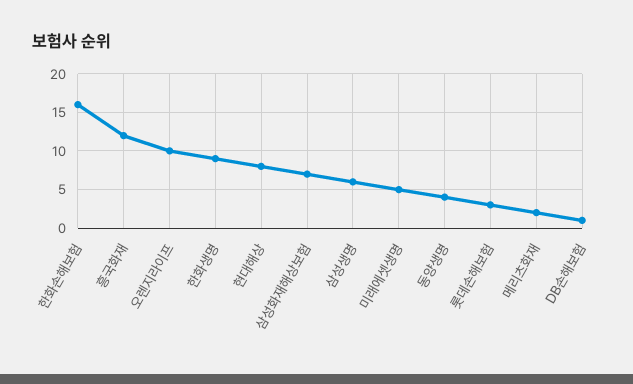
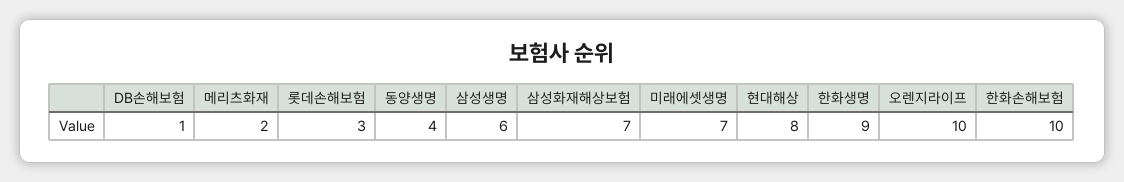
  {
-   "한화손해보험": 16,
+   "한화손해보험": 10,
-   "흥국화재": 12,
    "오렌지라이프": 10,
    "한화생명": 9,
    "현대해상": 8,
    "삼성화재해상보험": 7,
    "삼성생명": 6,
-   "미래에셋생명": 5,
+   "미래에셋생명": 7,
    "동양생명": 4,
    "롯데손해보험": 3,
    "메리츠화재": 2,
    "DB손해보험": 1
  }

